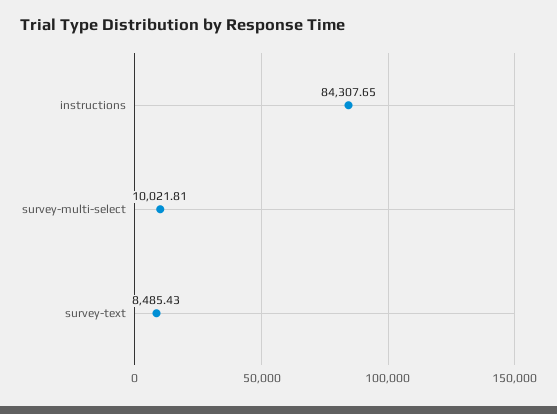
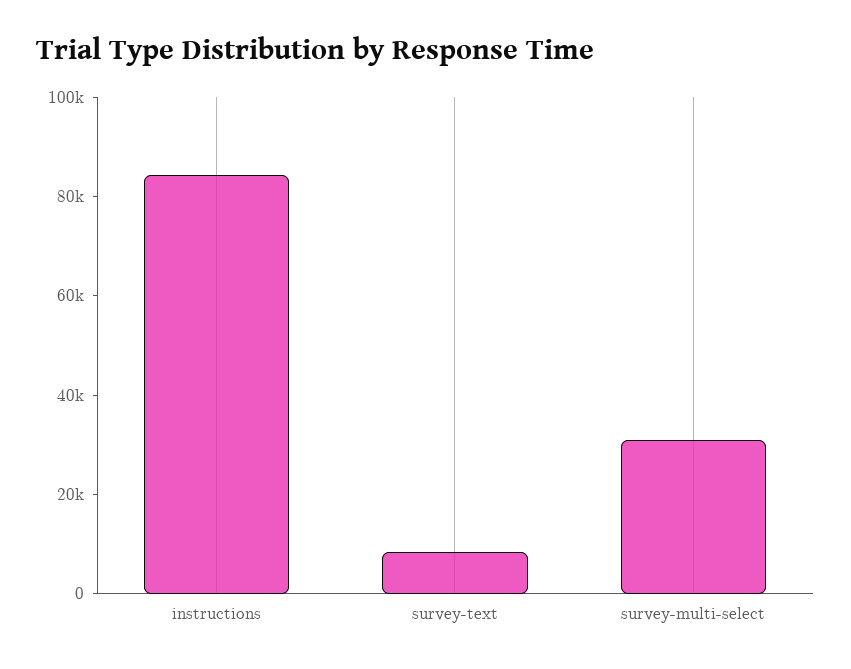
  {
    "instructions": 84307.65,
-   "survey-multi-select": 10021.81,
+   "survey-multi-select": 30000,
    "survey-text": 8485.43
  }

